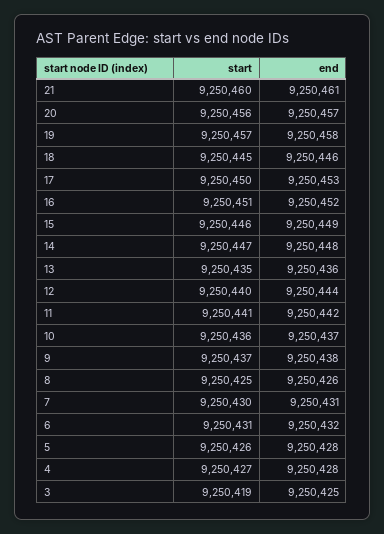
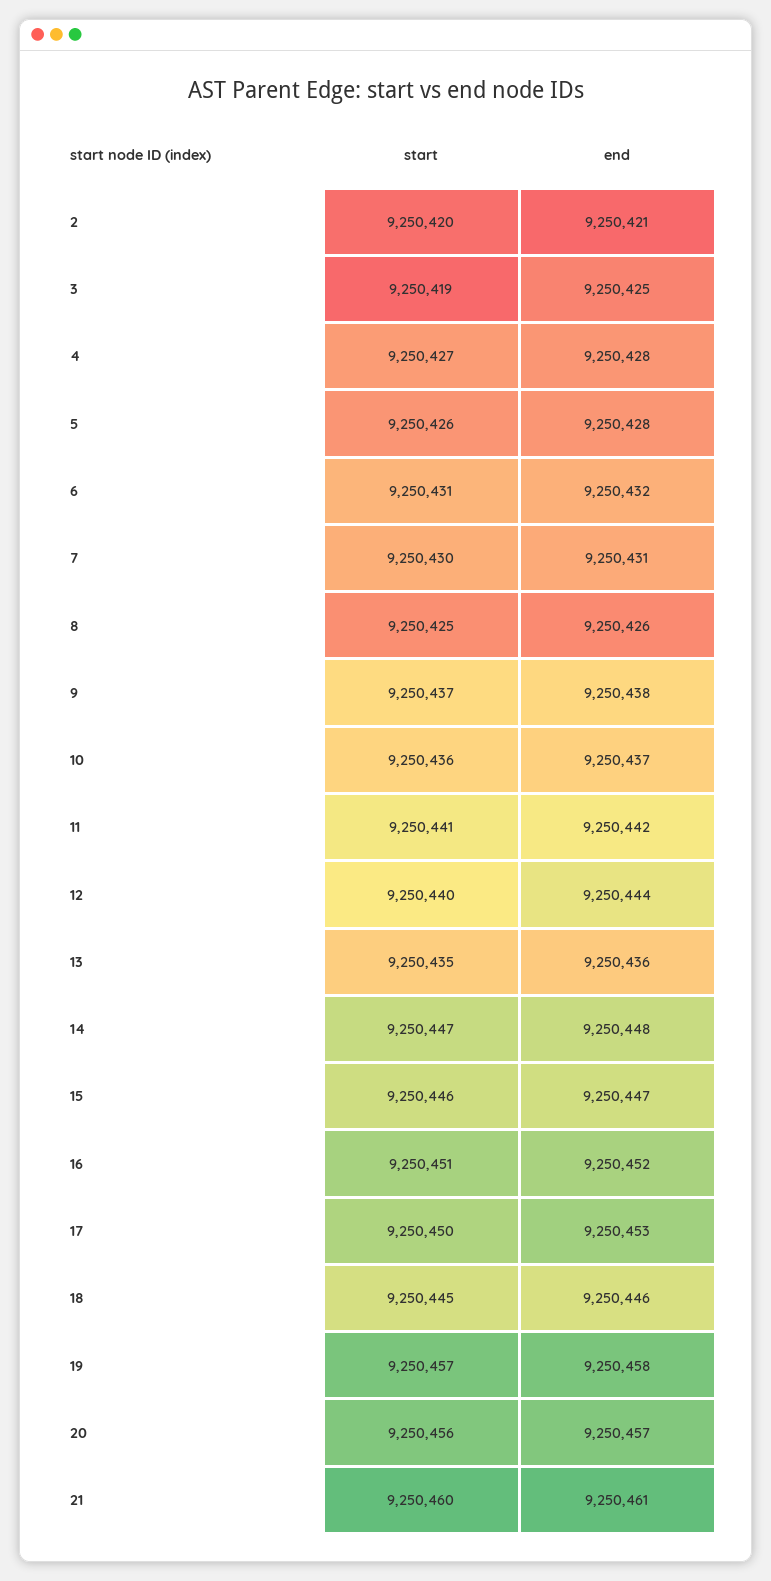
  {
    "start": {
      "21": 9250460,
      "20": 9250456,
      "19": 9250457,
      "18": 9250445,
      "17": 9250450,
      "16": 9250451,
      "15": 9250446,
      "14": 9250447,
      "13": 9250435,
      "12": 9250440,
      "11": 9250441,
      "10": 9250436,
      "9": 9250437,
      "8": 9250425,
      "7": 9250430,
      "6": 9250431,
      "5": 9250426,
      "4": 9250427,
-     "3": 9250419
+     "3": 9250419,
+     "2": 9250420
    },
    "end": {
      "21": 9250461,
      "20": 9250457,
      "19": 9250458,
      "18": 9250446,
      "17": 9250453,
      "16": 9250452,
-     "15": 9250449,
+     "15": 9250447,
      "14": 9250448,
      "13": 9250436,
      "12": 9250444,
      "11": 9250442,
      "10": 9250437,
      "9": 9250438,
      "8": 9250426,
      "7": 9250431,
      "6": 9250432,
      "5": 9250428,
      "4": 9250428,
-     "3": 9250425
+     "3": 9250425,
+     "2": 9250421
    }
  }

